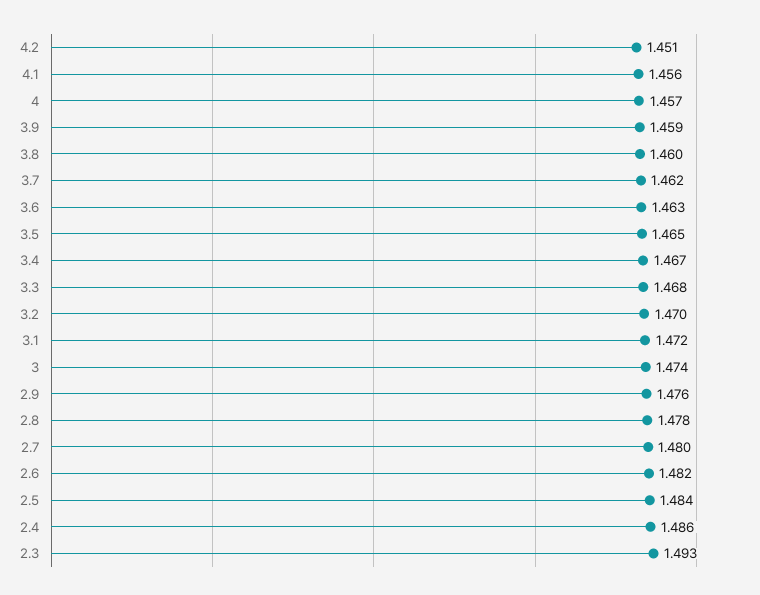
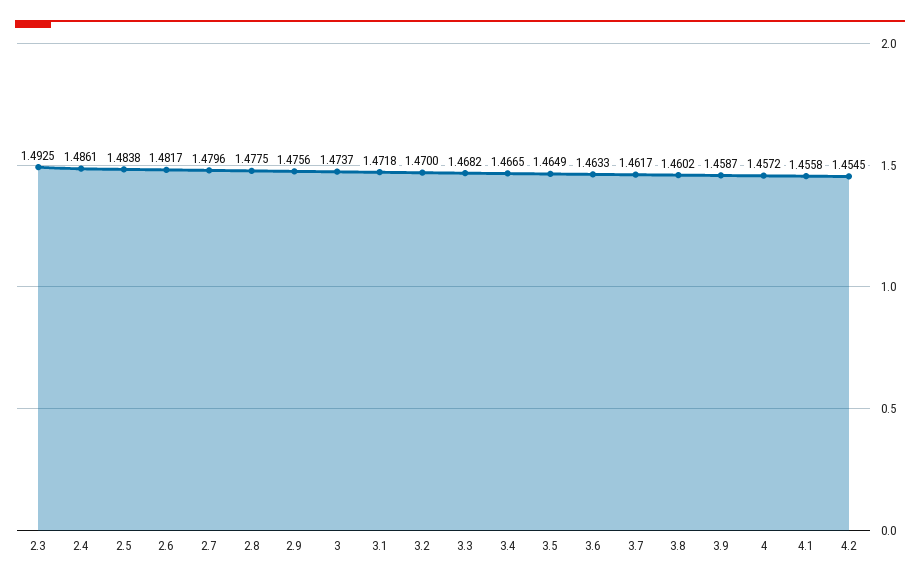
  {
-   "4.2": 1.451,
+   "4.2": 1.4545,
    "4.1": 1.4558,
    "4": 1.4572,
    "3.9": 1.4587,
    "3.8": 1.4602,
    "3.7": 1.4617,
    "3.6": 1.4633,
    "3.5": 1.4649,
    "3.4": 1.4665,
    "3.3": 1.4682,
    "3.2": 1.47,
    "3.1": 1.4718,
    "3": 1.4737,
    "2.9": 1.4756,
    "2.8": 1.4775,
    "2.7": 1.4796,
    "2.6": 1.4817,
    "2.5": 1.4838,
    "2.4": 1.4861,
    "2.3": 1.4925
  }

